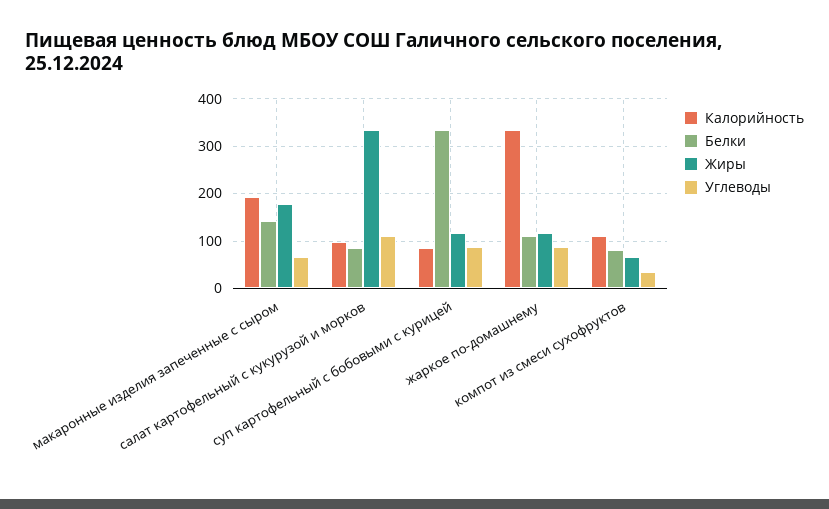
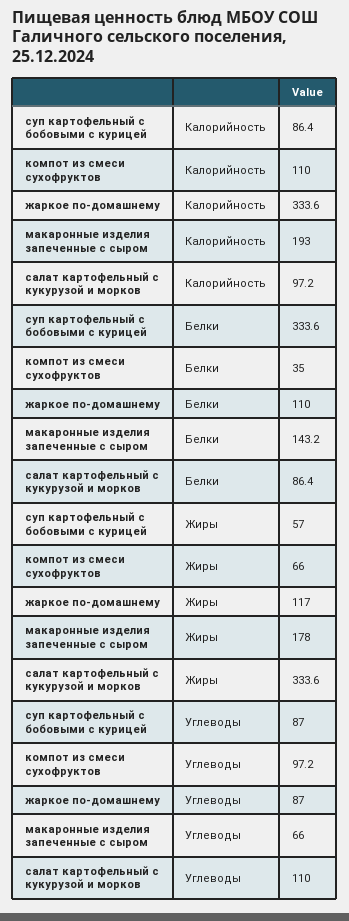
  {
    "Калорийность": {
      "макаронные изделия запеченные с сыром": 193,
      "салат картофельный с кукурузой и морков": 97.2,
      "суп картофельный с бобовыми с курицей": 86.4,
      "жаркое по-домашнему": 333.6,
      "компот из смеси сухофруктов": 110
    },
    "Белки": {
      "макаронные изделия запеченные с сыром": 143.2,
      "салат картофельный с кукурузой и морков": 86.4,
      "суп картофельный с бобовыми с курицей": 333.6,
      "жаркое по-домашнему": 110,
-     "компот из смеси сухофруктов": 80
+     "компот из смеси сухофруктов": 35
    },
    "Жиры": {
      "макаронные изделия запеченные с сыром": 178,
      "салат картофельный с кукурузой и морков": 333.6,
-     "суп картофельный с бобовыми с курицей": 120,
+     "суп картофельный с бобовыми с курицей": 57,
      "жаркое по-домашнему": 117,
      "компот из смеси сухофруктов": 66
    },
    "Углеводы": {
      "макаронные изделия запеченные с сыром": 66,
      "салат картофельный с кукурузой и морков": 110,
      "суп картофельный с бобовыми с курицей": 87,
      "жаркое по-домашнему": 87,
-     "компот из смеси сухофруктов": 40
+     "компот из смеси сухофруктов": 97.2
    }
  }

